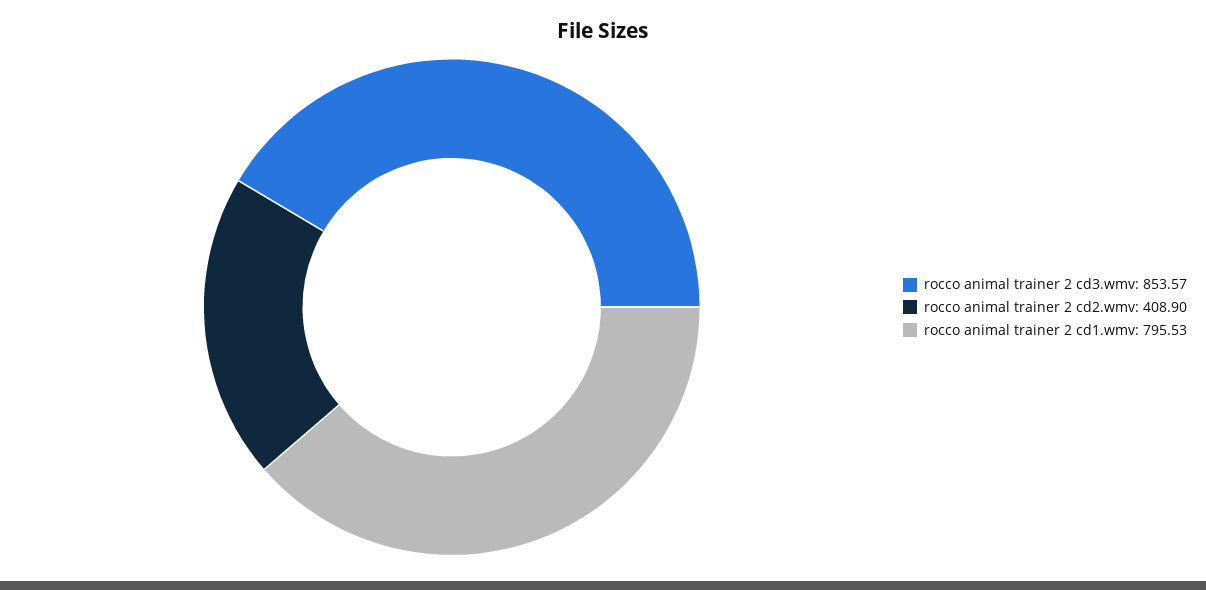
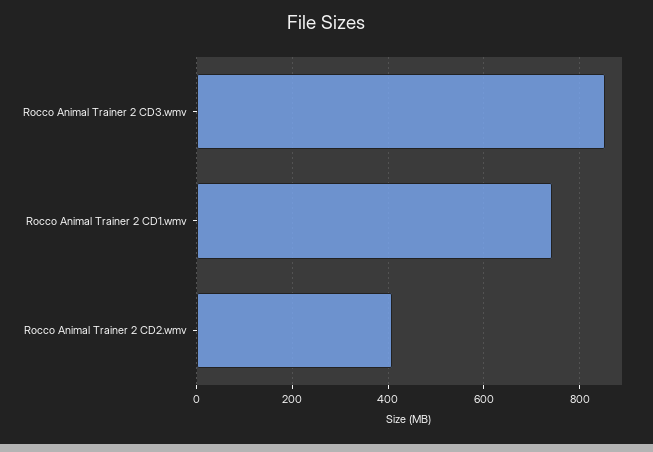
  {
    "rocco animal trainer 2 cd3.wmv": 853.57,
    "rocco animal trainer 2 cd2.wmv": 408.9,
-   "rocco animal trainer 2 cd1.wmv": 795.53
+   "rocco animal trainer 2 cd1.wmv": 740
  }

